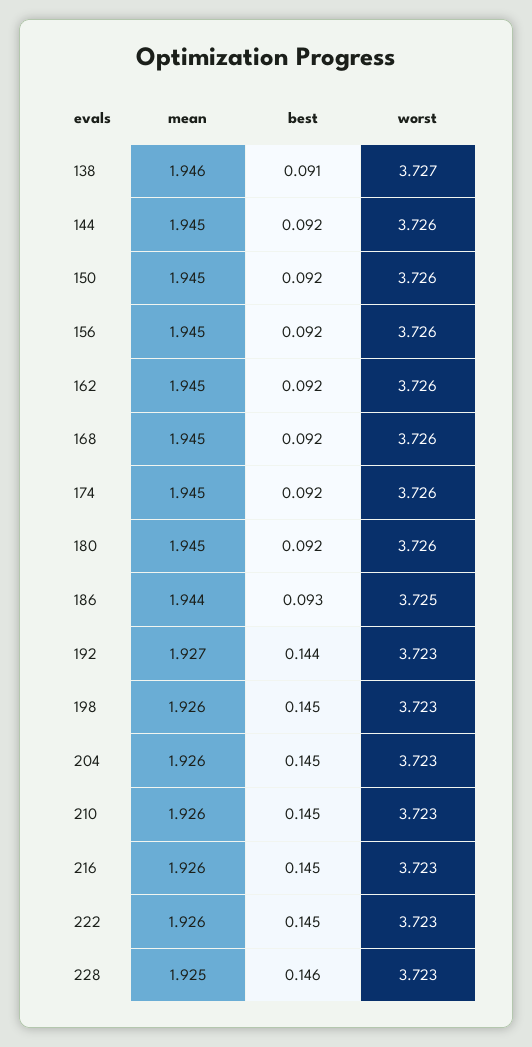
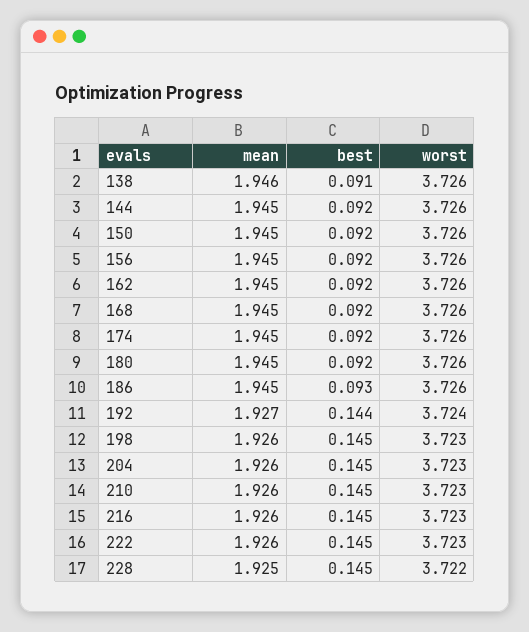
  {
    "mean": {
      "138": 1.946,
      "144": 1.945,
      "150": 1.945,
      "156": 1.945,
      "162": 1.945,
      "168": 1.945,
      "174": 1.945,
      "180": 1.945,
-     "186": 1.944,
+     "186": 1.945,
      "192": 1.927,
      "198": 1.926,
      "204": 1.926,
      "210": 1.926,
      "216": 1.926,
      "222": 1.926,
      "228": 1.925
    },
    "best": {
      "138": 0.091,
      "144": 0.092,
      "150": 0.092,
      "156": 0.092,
      "162": 0.092,
      "168": 0.092,
      "174": 0.092,
      "180": 0.092,
      "186": 0.093,
      "192": 0.144,
      "198": 0.145,
      "204": 0.145,
      "210": 0.145,
      "216": 0.145,
      "222": 0.145,
-     "228": 0.146
+     "228": 0.145
    },
    "worst": {
-     "138": 3.727,
+     "138": 3.726,
      "144": 3.726,
      "150": 3.726,
      "156": 3.726,
      "162": 3.726,
      "168": 3.726,
      "174": 3.726,
      "180": 3.726,
-     "186": 3.725,
+     "186": 3.726,
-     "192": 3.723,
+     "192": 3.724,
      "198": 3.723,
      "204": 3.723,
      "210": 3.723,
      "216": 3.723,
      "222": 3.723,
-     "228": 3.723
+     "228": 3.722
    }
  }

